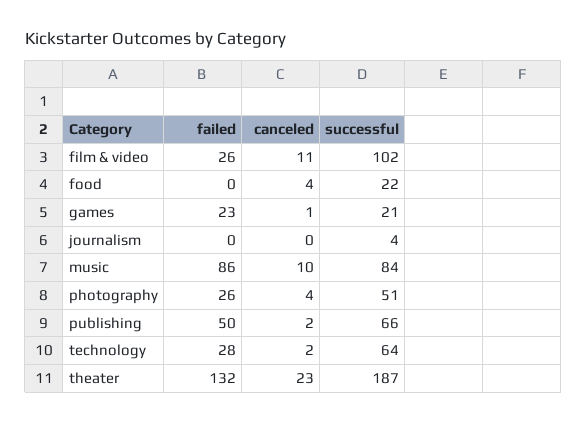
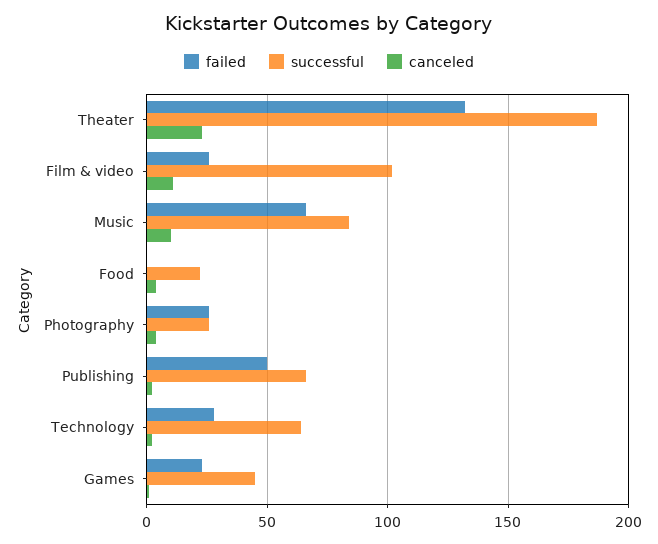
  {
    "failed": {
      "film & video": 26,
      "food": 0,
      "games": 23,
-     "journalism": 0,
-     "music": 86,
+     "music": 65,
      "photography": 26,
      "publishing": 50,
      "technology": 28,
      "theater": 132
    },
    "canceled": {
      "film & video": 11,
      "food": 4,
      "games": 1,
-     "journalism": 0,
      "music": 10,
      "photography": 4,
      "publishing": 2,
      "technology": 2,
      "theater": 23
    },
    "successful": {
      "film & video": 102,
      "food": 22,
-     "games": 21,
+     "games": 45,
-     "journalism": 4,
      "music": 84,
-     "photography": 51,
+     "photography": 25,
      "publishing": 66,
      "technology": 64,
      "theater": 187
    }
  }

